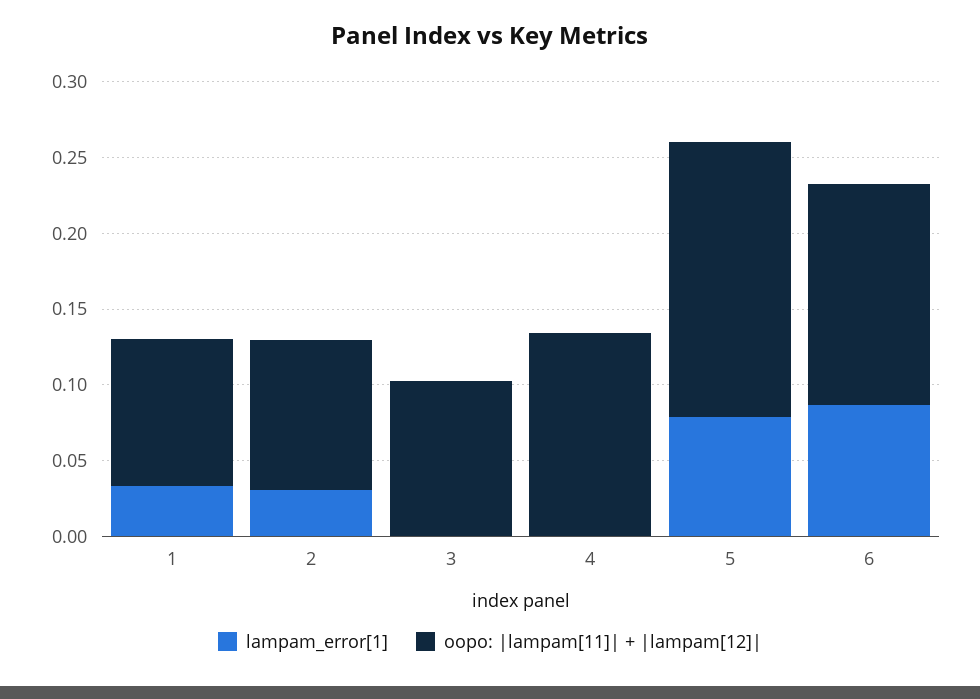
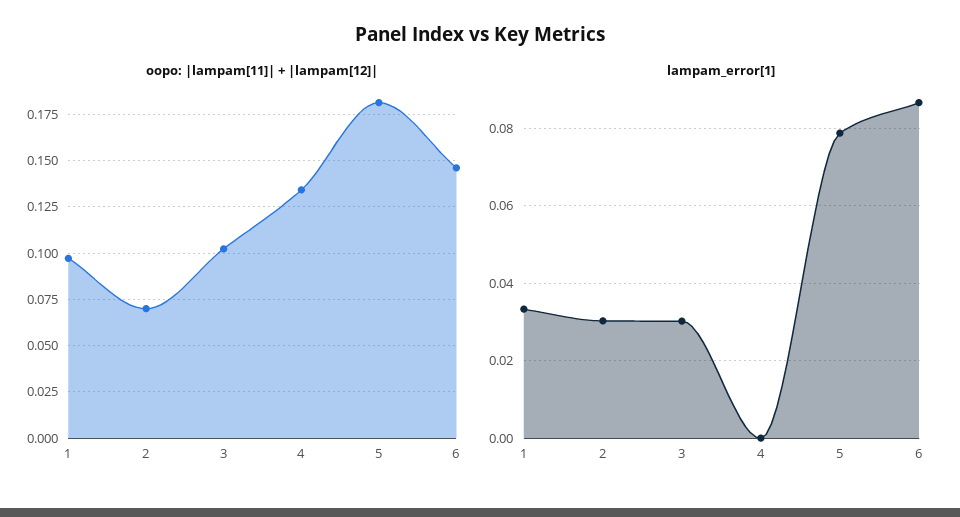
  {
    "lampam_error[1]": {
      "1": 0.034,
      "2": 0.03,
-     "3": 0,
+     "3": 0.03,
      "4": 0,
      "5": 0.078,
      "6": 0.086
    },
    "oopo: |lampam[11]| + |lampam[12]|": {
      "1": 0.095,
-     "2": 0.1,
+     "2": 0.07,
      "3": 0.1,
      "4": 0.135,
      "5": 0.18,
      "6": 0.145
    }
  }

